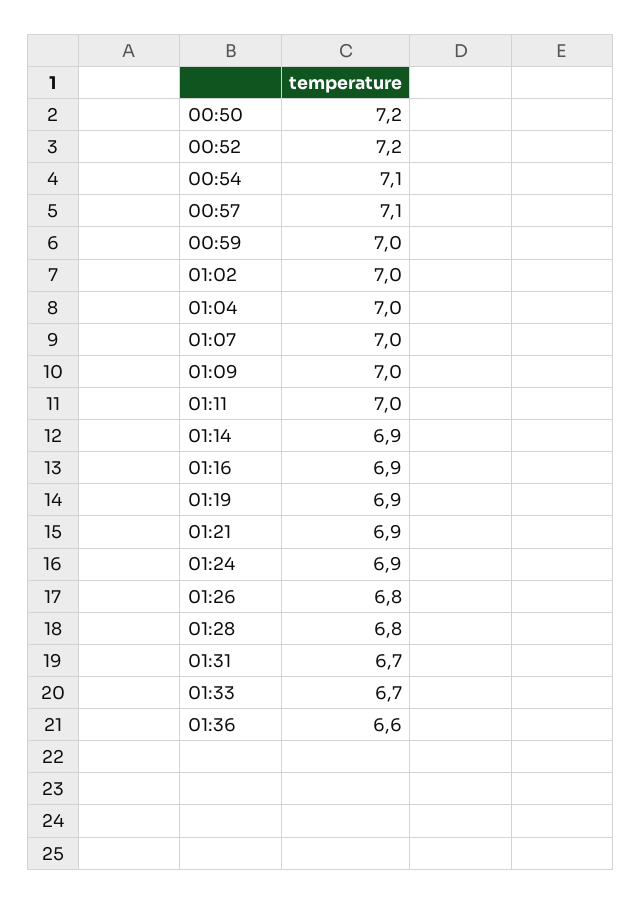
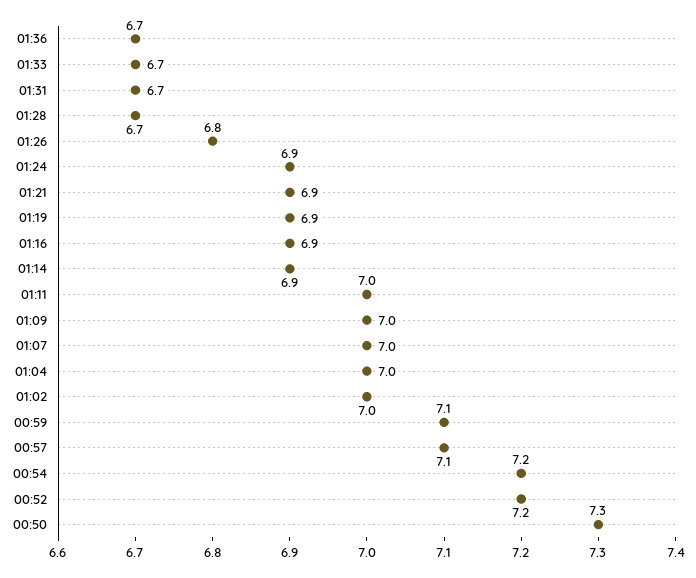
  {
-   "00:50": 7.2,
+   "00:50": 7.3,
    "00:52": 7.2,
-   "00:54": 7.1,
+   "00:54": 7.2,
    "00:57": 7.1,
-   "00:59": 7,
+   "00:59": 7.1,
    "01:02": 7,
    "01:04": 7,
    "01:07": 7,
    "01:09": 7,
    "01:11": 7,
    "01:14": 6.9,
    "01:16": 6.9,
    "01:19": 6.9,
    "01:21": 6.9,
    "01:24": 6.9,
    "01:26": 6.8,
-   "01:28": 6.8,
+   "01:28": 6.7,
    "01:31": 6.7,
    "01:33": 6.7,
-   "01:36": 6.6
+   "01:36": 6.7
  }

